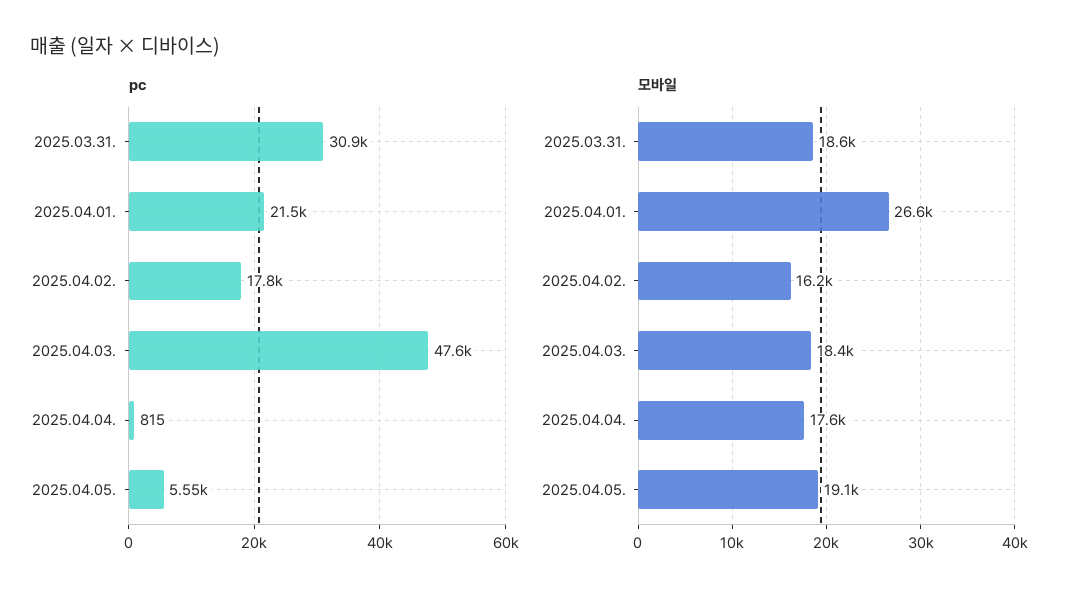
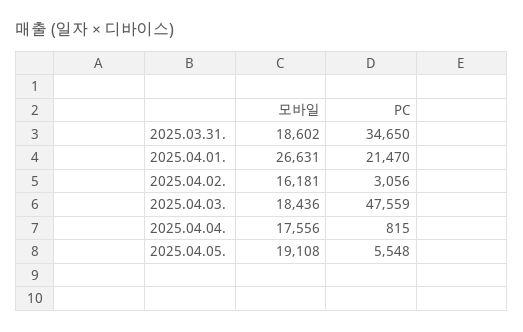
  {
    "pc": {
-     "2025.03.31.": 30900,
+     "2025.03.31.": 34650,
      "2025.04.01.": 21470,
-     "2025.04.02.": 17800,
+     "2025.04.02.": 3056,
      "2025.04.03.": 47559,
      "2025.04.04.": 815,
      "2025.04.05.": 5548
    },
    "모바일": {
      "2025.03.31.": 18602,
      "2025.04.01.": 26631,
      "2025.04.02.": 16181,
      "2025.04.03.": 18436,
      "2025.04.04.": 17556,
      "2025.04.05.": 19108
    }
  }

